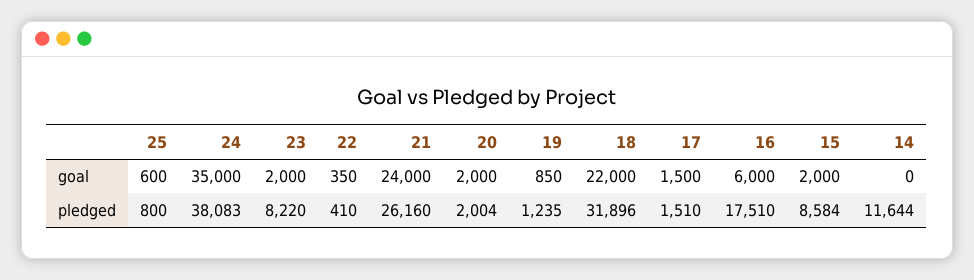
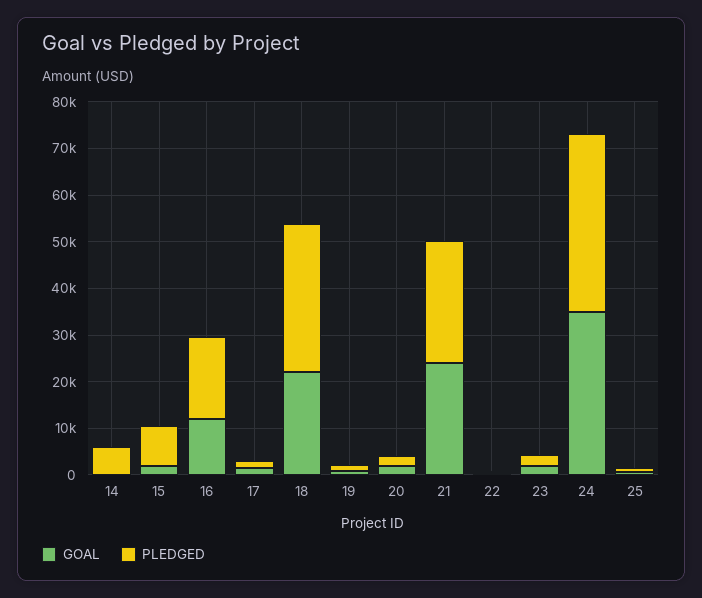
  {
    "goal": {
      "25": 600,
      "24": 35000,
      "23": 2000,
      "22": 350,
      "21": 24000,
      "20": 2000,
      "19": 850,
      "18": 22000,
      "17": 1500,
-     "16": 6000,
+     "16": 12000,
      "15": 2000,
      "14": 0
    },
    "pledged": {
      "25": 800,
      "24": 38083,
-     "23": 8220,
+     "23": 2000,
      "22": 410,
      "21": 26160,
      "20": 2004,
      "19": 1235,
      "18": 31896,
      "17": 1510,
      "16": 17510,
      "15": 8584,
-     "14": 11644
+     "14": 6000
    }
  }

